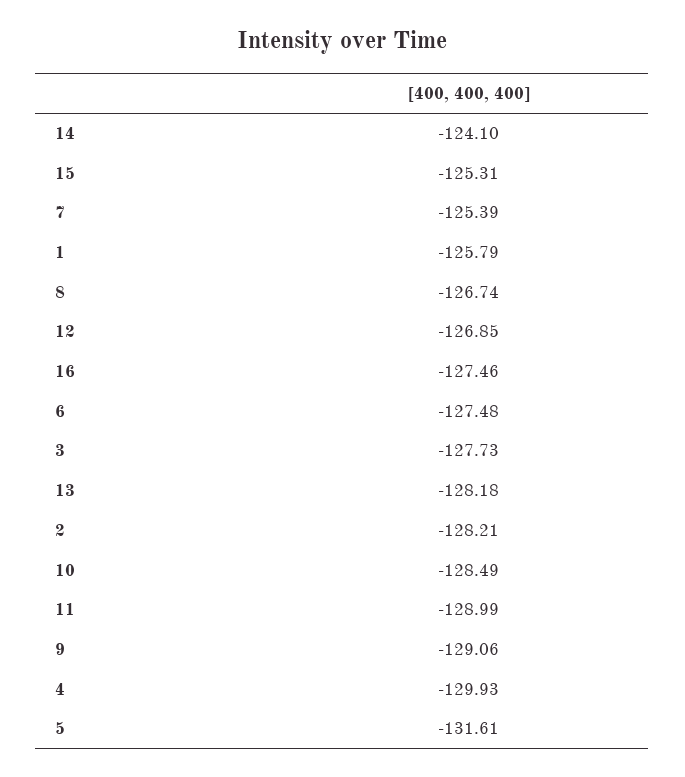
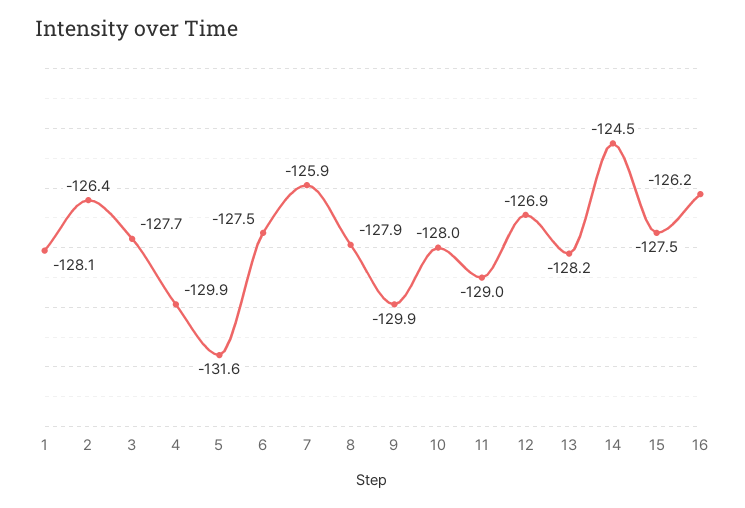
  {
-   "14": -124.1,
+   "14": -124.5,
-   "15": -125.31,
+   "15": -127.5,
-   "7": -125.39,
+   "7": -125.9,
-   "1": -125.79,
+   "1": -128.1,
-   "8": -126.74,
+   "8": -127.9,
    "12": -126.85,
-   "16": -127.46,
+   "16": -126.2,
    "6": -127.48,
    "3": -127.73,
    "13": -128.18,
-   "2": -128.21,
+   "2": -126.4,
-   "10": -128.49,
+   "10": -128,
    "11": -128.99,
-   "9": -129.06,
+   "9": -129.9,
    "4": -129.93,
    "5": -131.61
  }

